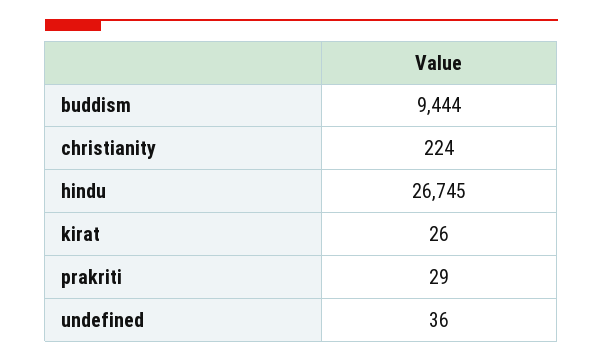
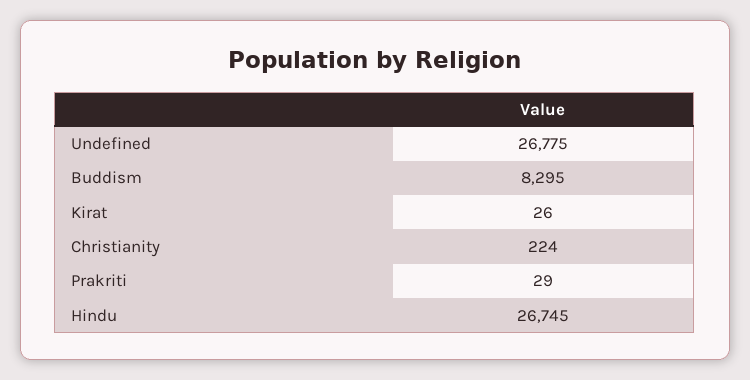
  {
-   "buddism": 9444,
+   "buddism": 8295,
    "christianity": 224,
    "hindu": 26745,
    "kirat": 26,
    "prakriti": 29,
-   "undefined": 36
+   "undefined": 26775
  }

